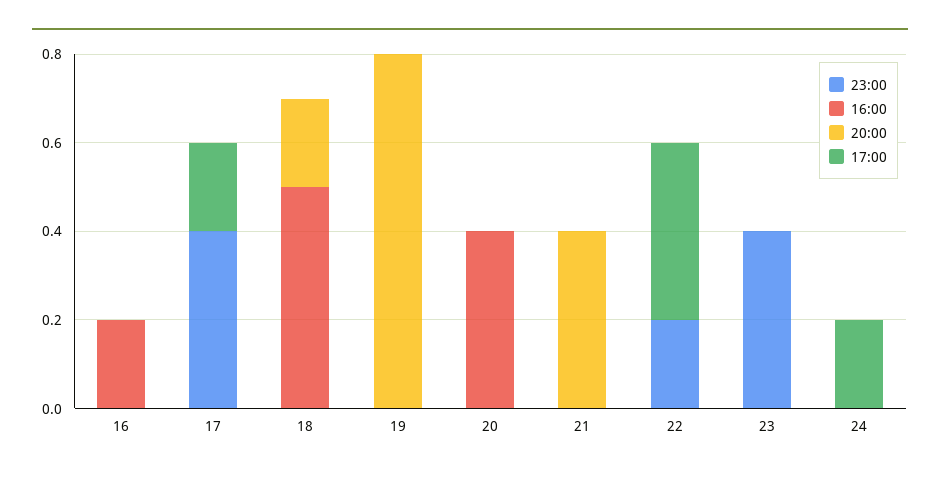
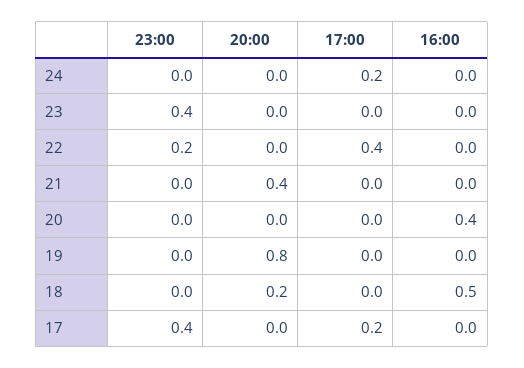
  {
    "23:00": {
-     "16": 0,
      "17": 0.4,
      "18": 0,
      "19": 0,
      "20": 0,
      "21": 0,
      "22": 0.2,
      "23": 0.4,
      "24": 0
    },
    "16:00": {
-     "16": 0.2,
      "17": 0,
      "18": 0.5,
      "19": 0,
      "20": 0.4,
      "21": 0,
      "22": 0,
      "23": 0,
      "24": 0
    },
    "20:00": {
-     "16": 0,
      "17": 0,
      "18": 0.2,
      "19": 0.8,
      "20": 0,
      "21": 0.4,
      "22": 0,
      "23": 0,
      "24": 0
    },
    "17:00": {
-     "16": 0,
      "17": 0.2,
      "18": 0,
      "19": 0,
      "20": 0,
      "21": 0,
      "22": 0.4,
      "23": 0,
      "24": 0.2
    }
  }

